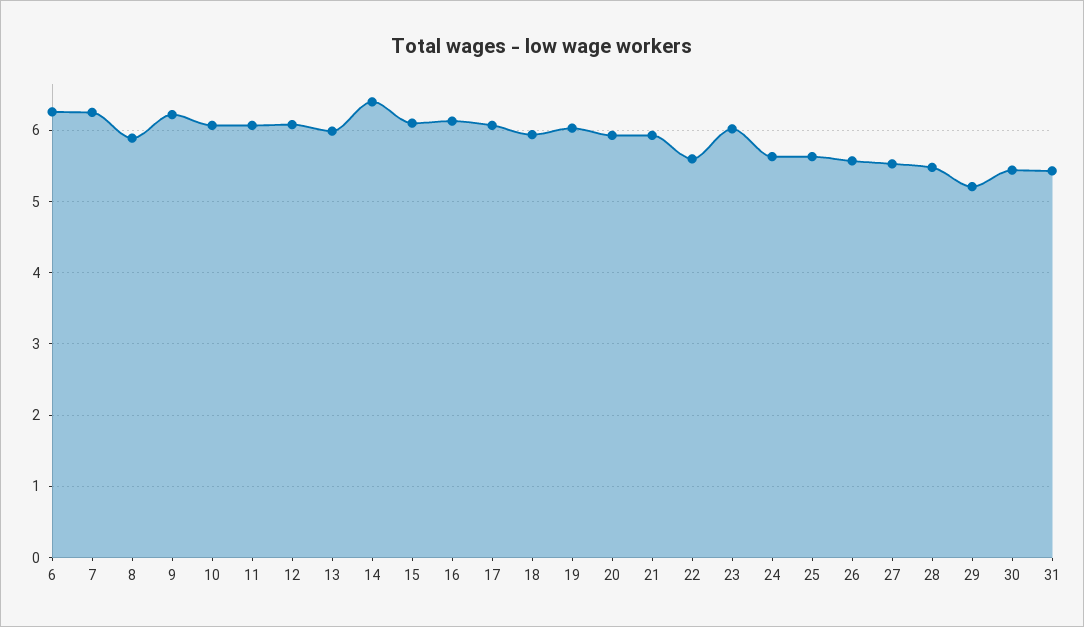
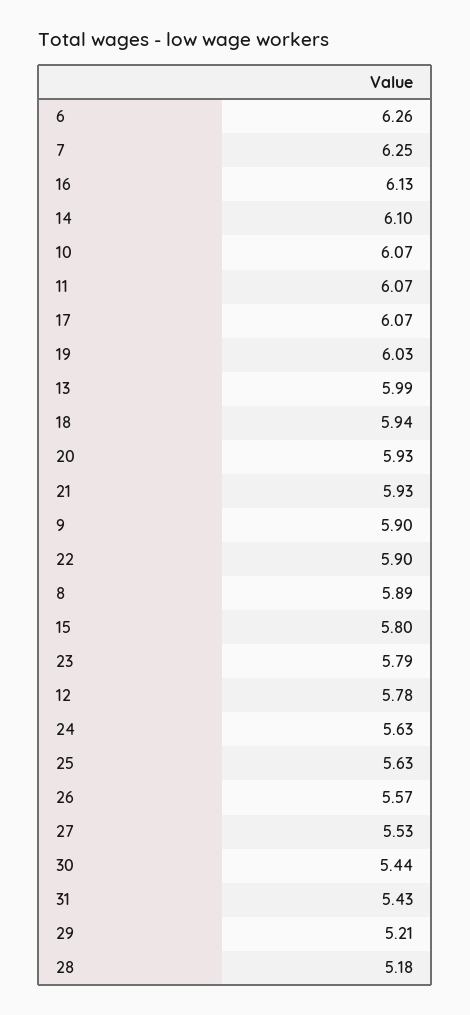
  {
    "6": 6.26,
    "7": 6.25,
    "8": 5.89,
-   "9": 6.2,
+   "9": 5.9,
    "10": 6.07,
    "11": 6.07,
-   "12": 6.1,
+   "12": 5.78,
    "13": 5.99,
-   "14": 6.4,
+   "14": 6.1,
-   "15": 6.1,
+   "15": 5.8,
    "16": 6.13,
    "17": 6.07,
    "18": 5.94,
    "19": 6.03,
    "20": 5.93,
    "21": 5.93,
-   "22": 5.6,
+   "22": 5.9,
-   "23": 6,
+   "23": 5.79,
    "24": 5.63,
    "25": 5.63,
    "26": 5.57,
    "27": 5.53,
-   "28": 5.5,
+   "28": 5.18,
    "29": 5.21,
    "30": 5.44,
    "31": 5.43
  }

